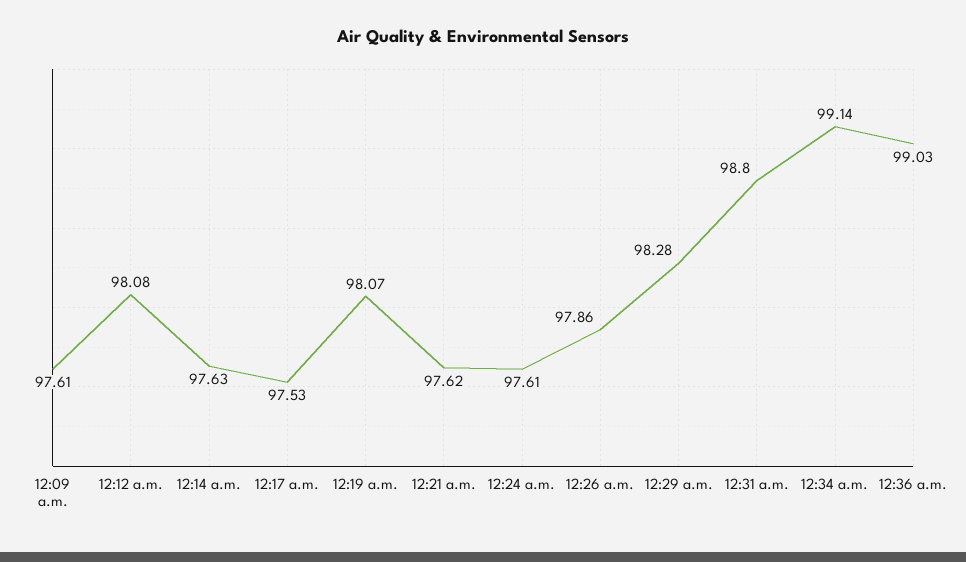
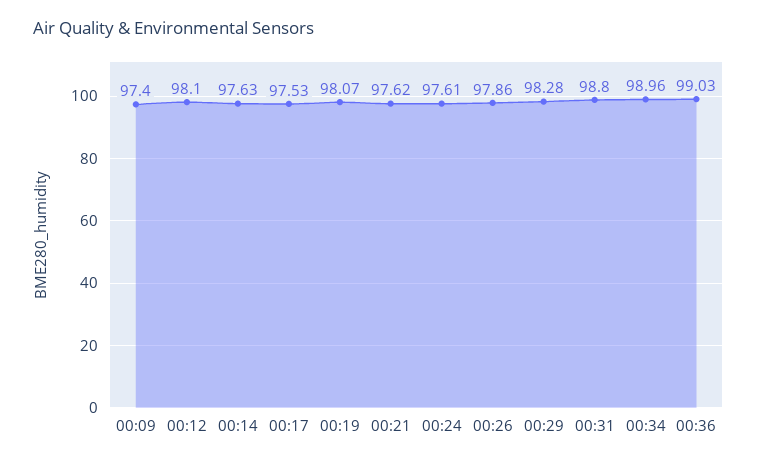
  {
-   "12:09 a.m.": 97.61,
+   "12:09 a.m.": 97.4,
-   "12:12 a.m.": 98.08,
+   "12:12 a.m.": 98.1,
    "12:14 a.m.": 97.63,
    "12:17 a.m.": 97.53,
    "12:19 a.m.": 98.07,
    "12:21 a.m.": 97.62,
    "12:24 a.m.": 97.61,
    "12:26 a.m.": 97.86,
    "12:29 a.m.": 98.28,
    "12:31 a.m.": 98.8,
-   "12:34 a.m.": 99.14,
+   "12:34 a.m.": 98.96,
    "12:36 a.m.": 99.03
  }

